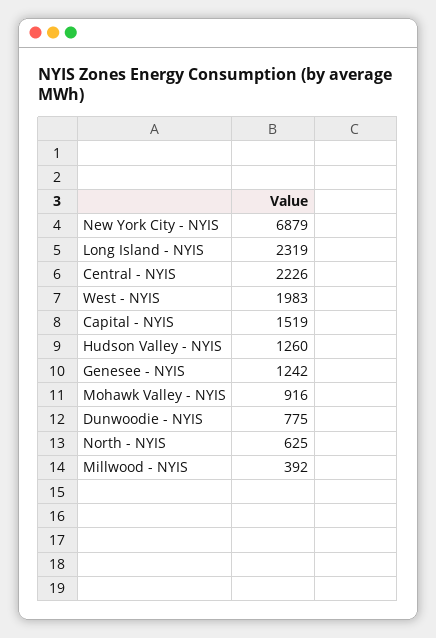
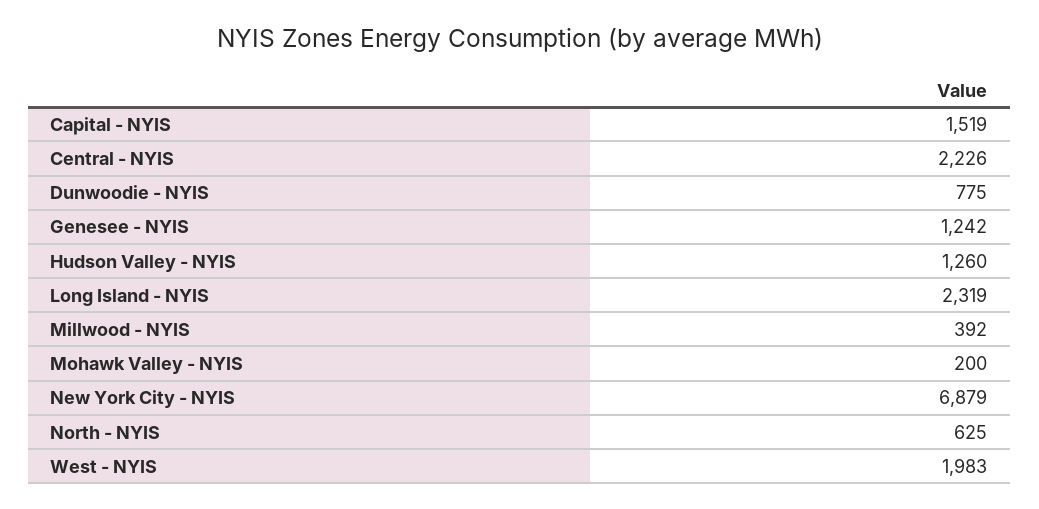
  {
    "New York City - NYIS": 6879,
    "Long Island - NYIS": 2319,
    "Central - NYIS": 2226,
    "West - NYIS": 1983,
    "Capital - NYIS": 1519,
    "Hudson Valley - NYIS": 1260,
    "Genesee - NYIS": 1242,
-   "Mohawk Valley - NYIS": 916,
+   "Mohawk Valley - NYIS": 200,
    "Dunwoodie - NYIS": 775,
    "North - NYIS": 625,
    "Millwood - NYIS": 392
  }

